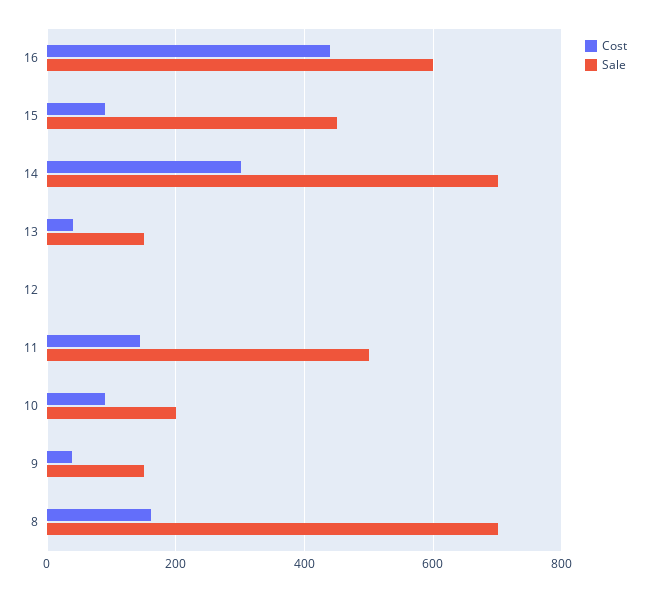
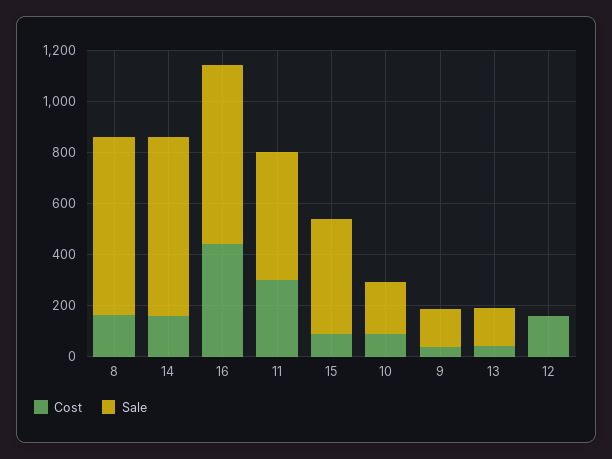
  {
    "Cost": {
      "16": 440,
      "15": 100,
-     "14": 300,
+     "14": 150,
      "13": 40,
-     "12": 0,
+     "12": 150,
-     "11": 140,
+     "11": 300,
      "10": 100,
      "9": 40,
      "8": 160
    },
    "Sale": {
-     "16": 600,
+     "16": 700,
      "15": 460,
      "14": 700,
      "13": 160,
      "12": 0,
      "11": 500,
      "10": 200,
      "9": 160,
      "8": 700
    }
  }

